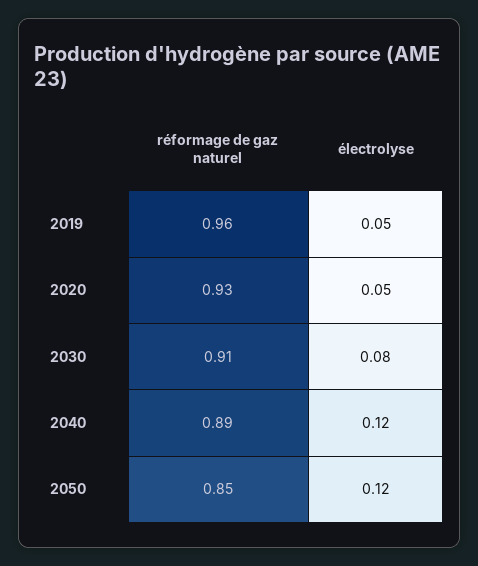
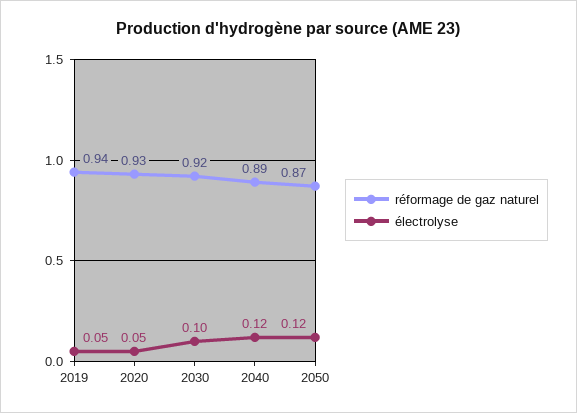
  {
    "réformage de gaz naturel": {
-     "2019": 0.96,
+     "2019": 0.94,
      "2020": 0.93,
-     "2030": 0.91,
+     "2030": 0.92,
      "2040": 0.89,
-     "2050": 0.85
+     "2050": 0.87
    },
    "électrolyse": {
      "2019": 0.05,
      "2020": 0.05,
-     "2030": 0.08,
+     "2030": 0.1,
      "2040": 0.12,
      "2050": 0.12
    }
  }

